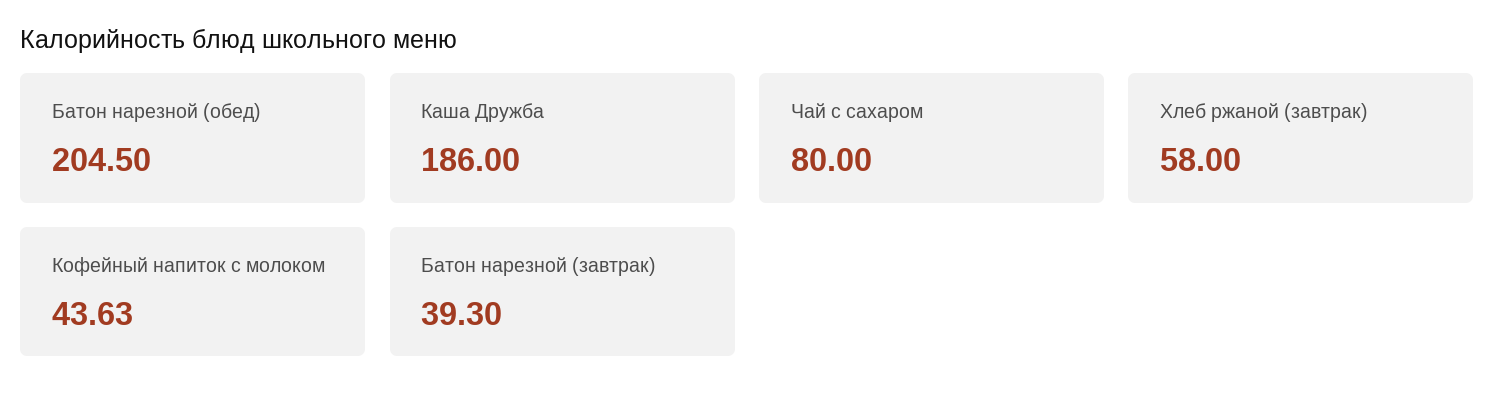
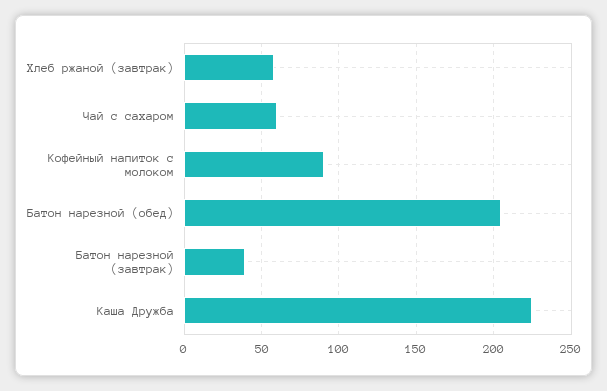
  {
    "Батон нарезной (обед)": 204.5,
-   "Каша Дружба": 186,
+   "Каша Дружба": 225,
-   "Чай с сахаром": 80,
+   "Чай с сахаром": 60,
    "Хлеб ржаной (завтрак)": 58,
-   "Кофейный напиток с молоком": 43.63,
+   "Кофейный напиток с молоком": 90,
    "Батон нарезной (завтрак)": 39.3
  }

